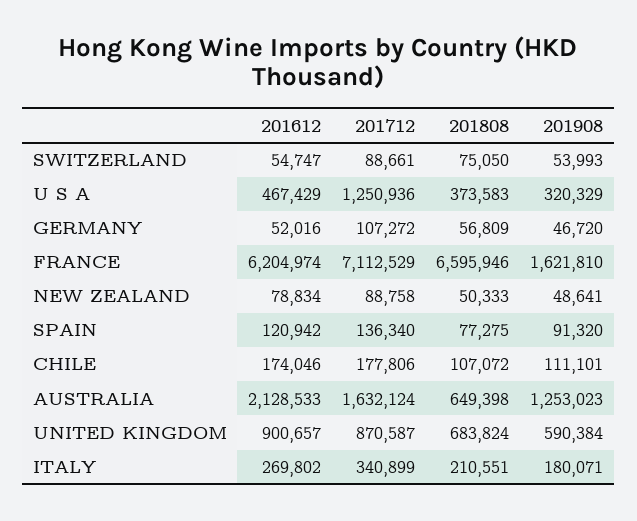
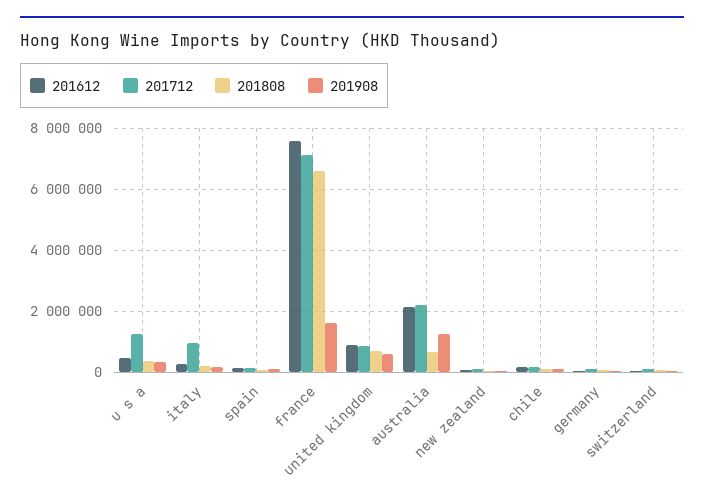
  {
    "201612": {
      "SWITZERLAND": 54747,
      "U S A": 467429,
      "GERMANY": 52016,
-     "FRANCE": 6204974,
+     "FRANCE": 7600000,
      "NEW ZEALAND": 78834,
      "SPAIN": 120942,
      "CHILE": 174046,
      "AUSTRALIA": 2128533,
      "UNITED KINGDOM": 900657,
      "ITALY": 269802
    },
    "201712": {
      "SWITZERLAND": 88661,
      "U S A": 1250936,
      "GERMANY": 107272,
      "FRANCE": 7112529,
      "NEW ZEALAND": 88758,
      "SPAIN": 136340,
      "CHILE": 177806,
-     "AUSTRALIA": 1632124,
+     "AUSTRALIA": 2200000,
      "UNITED KINGDOM": 870587,
-     "ITALY": 340899
+     "ITALY": 1000000
    },
    "201808": {
      "SWITZERLAND": 75050,
      "U S A": 373583,
      "GERMANY": 56809,
      "FRANCE": 6595946,
      "NEW ZEALAND": 50333,
      "SPAIN": 77275,
      "CHILE": 107072,
      "AUSTRALIA": 649398,
      "UNITED KINGDOM": 683824,
      "ITALY": 210551
    },
    "201908": {
      "SWITZERLAND": 53993,
      "U S A": 320329,
      "GERMANY": 46720,
      "FRANCE": 1621810,
      "NEW ZEALAND": 48641,
      "SPAIN": 91320,
      "CHILE": 111101,
      "AUSTRALIA": 1253023,
      "UNITED KINGDOM": 590384,
      "ITALY": 180071
    }
  }

